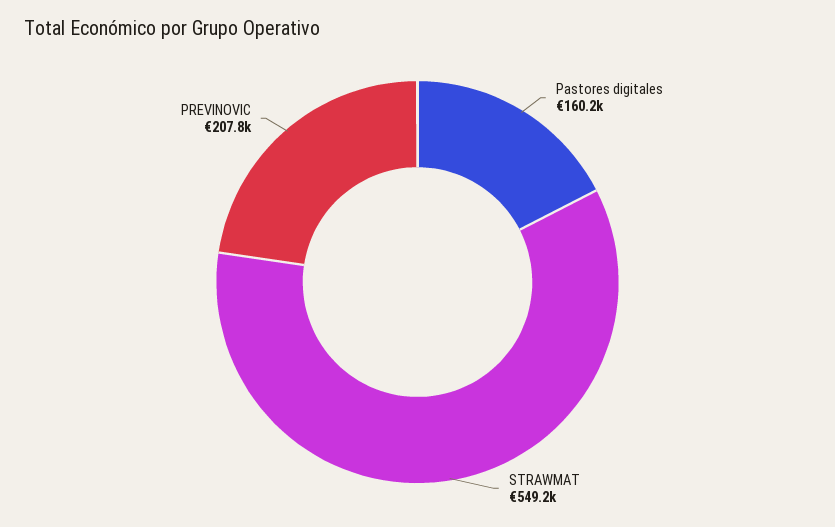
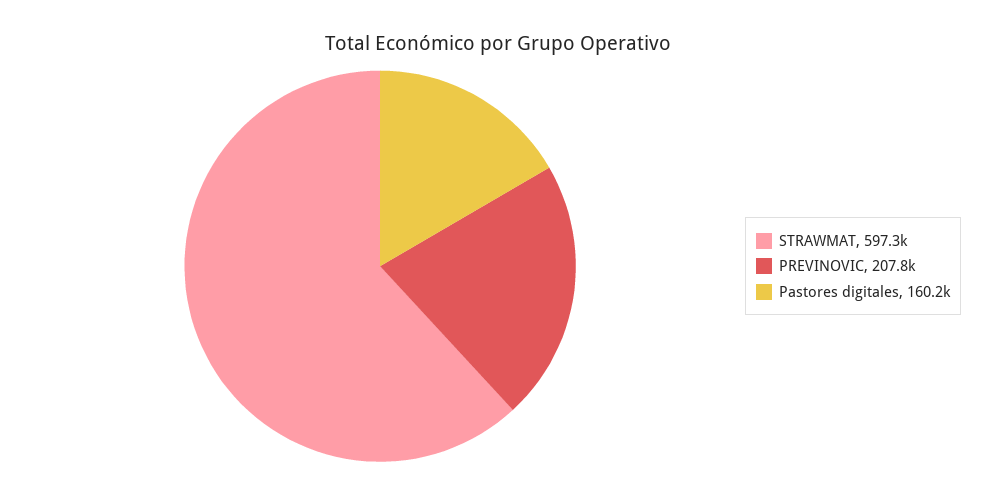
  {
    "Pastores digitales": 160200,
-   "STRAWMAT": 549200,
+   "STRAWMAT": 597300,
    "PREVINOVIC": 207800
  }

